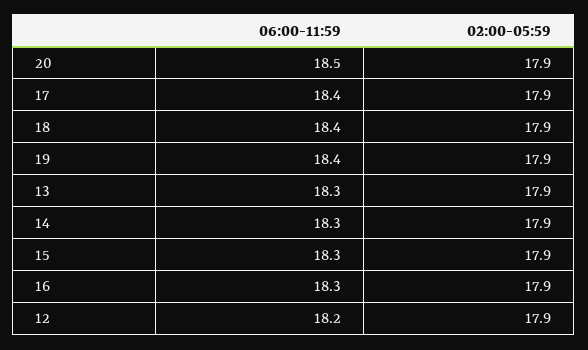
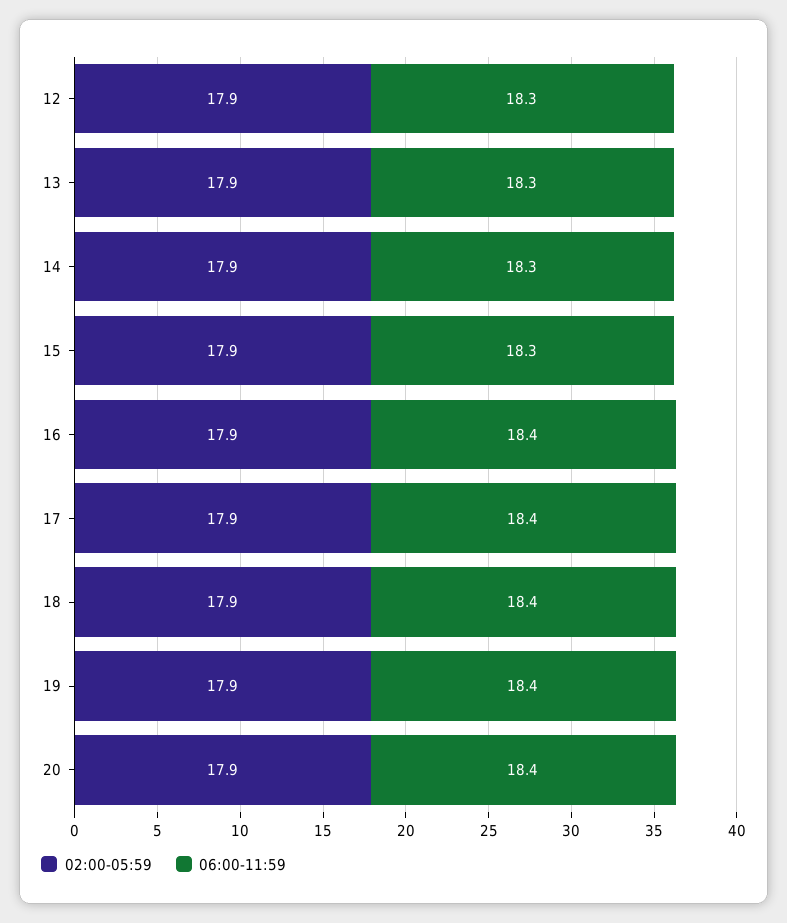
  {
    "06:00-11:59": {
-     "20": 18.5,
+     "20": 18.4,
      "17": 18.4,
      "18": 18.4,
      "19": 18.4,
      "13": 18.3,
      "14": 18.3,
      "15": 18.3,
-     "16": 18.3,
+     "16": 18.4,
-     "12": 18.2
+     "12": 18.3
    },
    "02:00-05:59": {
      "20": 17.9,
      "17": 17.9,
      "18": 17.9,
      "19": 17.9,
      "13": 17.9,
      "14": 17.9,
      "15": 17.9,
      "16": 17.9,
      "12": 17.9
    }
  }

